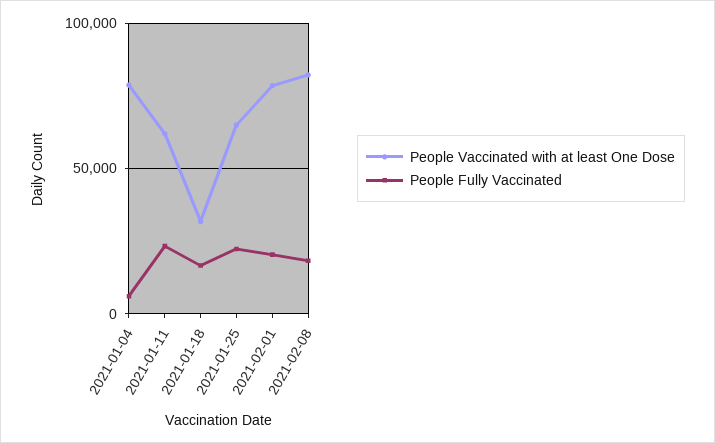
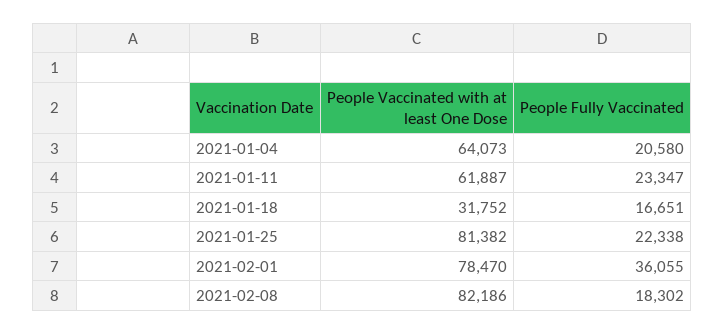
  {
    "People Vaccinated with at least One Dose": {
-     "2021-01-04": 80000,
+     "2021-01-04": 64073,
      "2021-01-11": 61887,
      "2021-01-18": 31752,
-     "2021-01-25": 65000,
+     "2021-01-25": 81382,
      "2021-02-01": 78470,
      "2021-02-08": 82186
    },
    "People Fully Vaccinated": {
-     "2021-01-04": 5000,
+     "2021-01-04": 20580,
      "2021-01-11": 23347,
      "2021-01-18": 16651,
      "2021-01-25": 22338,
-     "2021-02-01": 20000,
+     "2021-02-01": 36055,
      "2021-02-08": 18302
    }
  }

